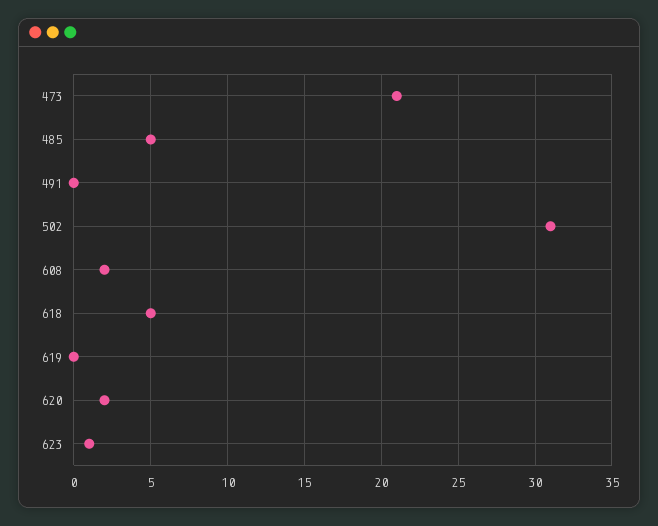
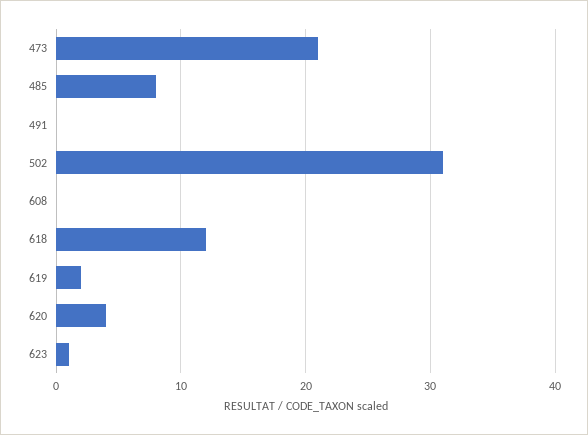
  {
    "473": 21,
-   "485": 5,
+   "485": 8,
    "491": 0,
    "502": 31,
-   "608": 2,
+   "608": 0,
-   "618": 5,
+   "618": 12,
-   "619": 0,
+   "619": 2,
-   "620": 2,
+   "620": 4,
    "623": 1
  }

